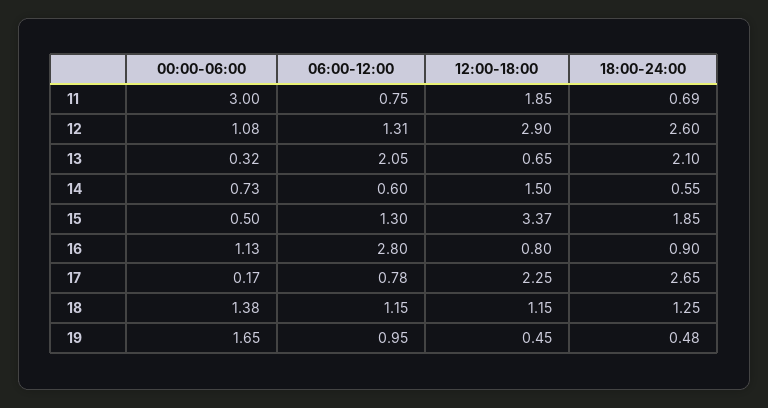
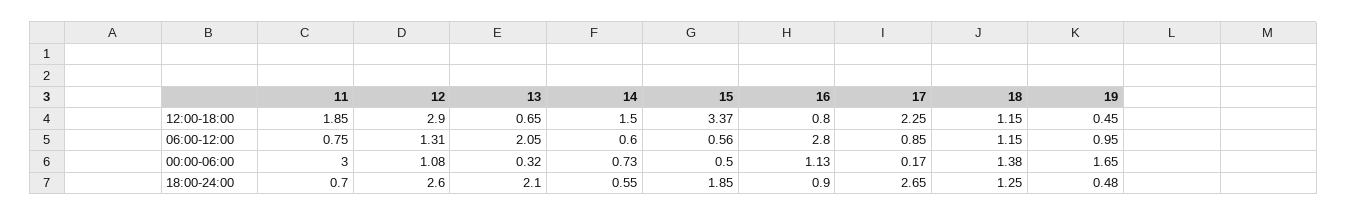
  {
    "00:00-06:00": {
      "11": 3,
      "12": 1.08,
      "13": 0.32,
      "14": 0.73,
      "15": 0.5,
      "16": 1.13,
      "17": 0.17,
      "18": 1.38,
      "19": 1.65
    },
    "06:00-12:00": {
      "11": 0.75,
      "12": 1.31,
      "13": 2.05,
      "14": 0.6,
-     "15": 1.3,
+     "15": 0.56,
      "16": 2.8,
-     "17": 0.78,
+     "17": 0.85,
      "18": 1.15,
      "19": 0.95
    },
    "12:00-18:00": {
      "11": 1.85,
      "12": 2.9,
      "13": 0.65,
      "14": 1.5,
      "15": 3.37,
      "16": 0.8,
      "17": 2.25,
      "18": 1.15,
      "19": 0.45
    },
    "18:00-24:00": {
-     "11": 0.69,
+     "11": 0.7,
      "12": 2.6,
      "13": 2.1,
      "14": 0.55,
      "15": 1.85,
      "16": 0.9,
      "17": 2.65,
      "18": 1.25,
      "19": 0.48
    }
  }

